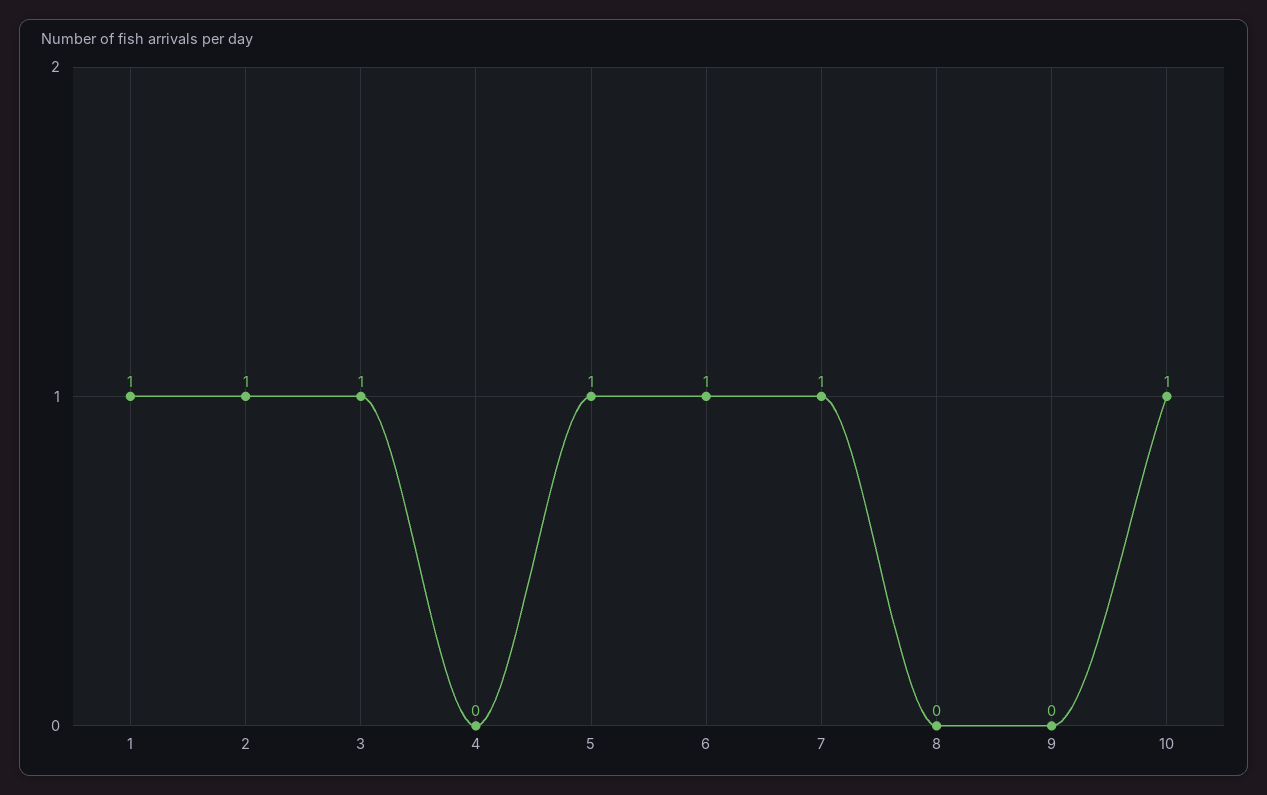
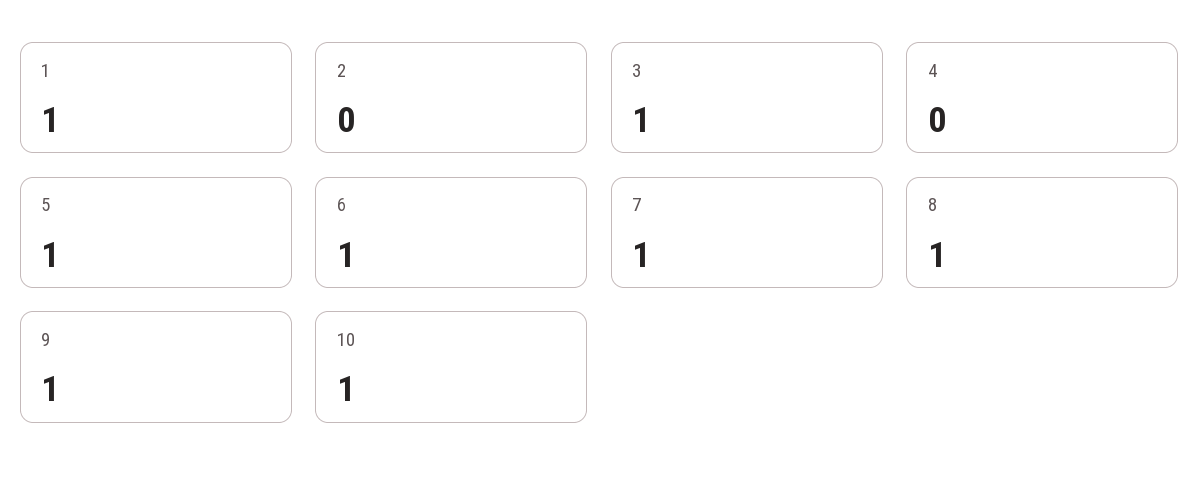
  {
    "1": 1,
-   "2": 1,
+   "2": 0,
    "3": 1,
    "4": 0,
    "5": 1,
    "6": 1,
    "7": 1,
-   "8": 0,
+   "8": 1,
-   "9": 0,
+   "9": 1,
    "10": 1
  }

